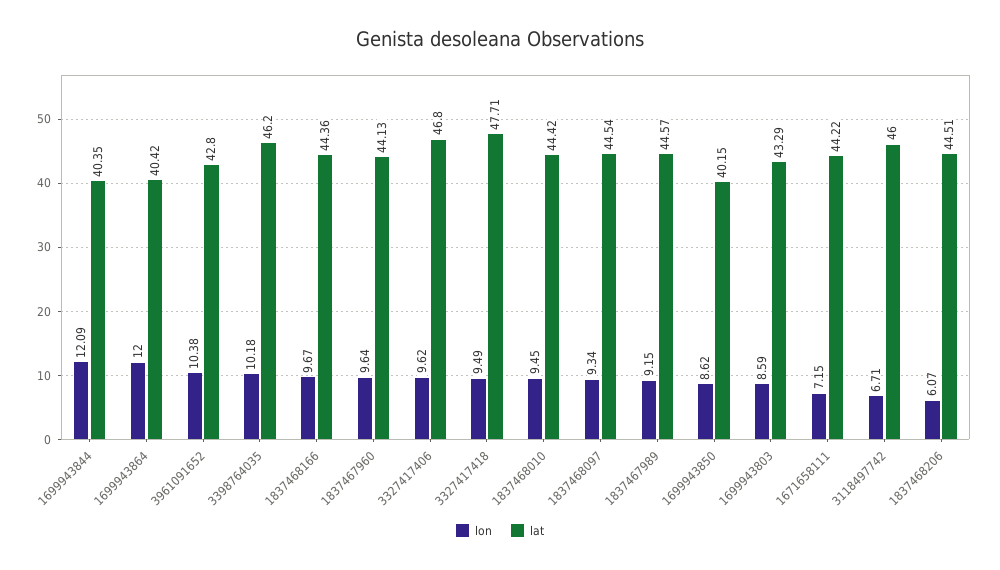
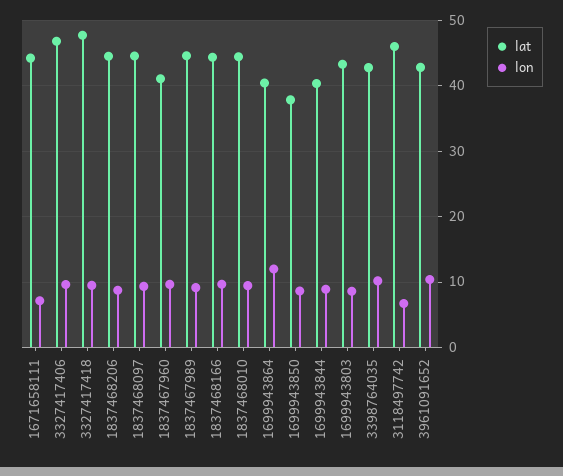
  {
    "lon": {
-     "1699943844": 12.09,
+     "1699943844": 9,
      "1699943864": 12,
      "3961091652": 10.38,
      "3398764035": 10.18,
      "1837468166": 9.67,
      "1837467960": 9.64,
      "3327417406": 9.62,
      "3327417418": 9.49,
      "1837468010": 9.45,
      "1837468097": 9.34,
      "1837467989": 9.15,
      "1699943850": 8.62,
      "1699943803": 8.59,
      "1671658111": 7.15,
      "3118497742": 6.71,
-     "1837468206": 6.07
+     "1837468206": 9
    },
    "lat": {
      "1699943844": 40.35,
      "1699943864": 40.42,
      "3961091652": 42.8,
-     "3398764035": 46.2,
+     "3398764035": 43,
      "1837468166": 44.36,
-     "1837467960": 44.13,
+     "1837467960": 41,
      "3327417406": 46.8,
      "3327417418": 47.71,
      "1837468010": 44.42,
      "1837468097": 44.54,
      "1837467989": 44.57,
-     "1699943850": 40.15,
+     "1699943850": 38,
      "1699943803": 43.29,
      "1671658111": 44.22,
      "3118497742": 46,
      "1837468206": 44.51
    }
  }

